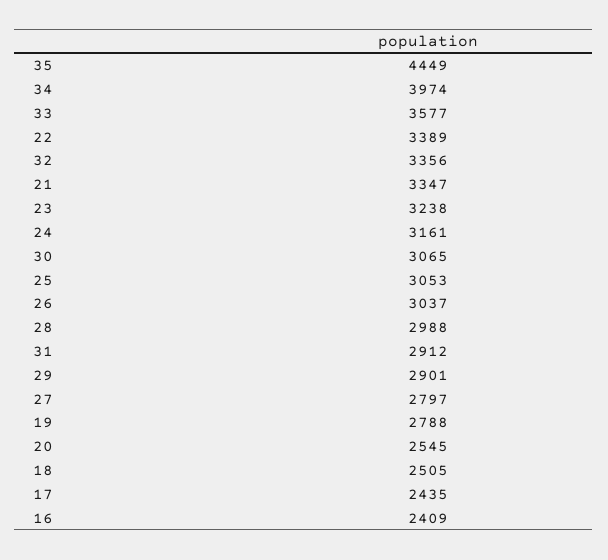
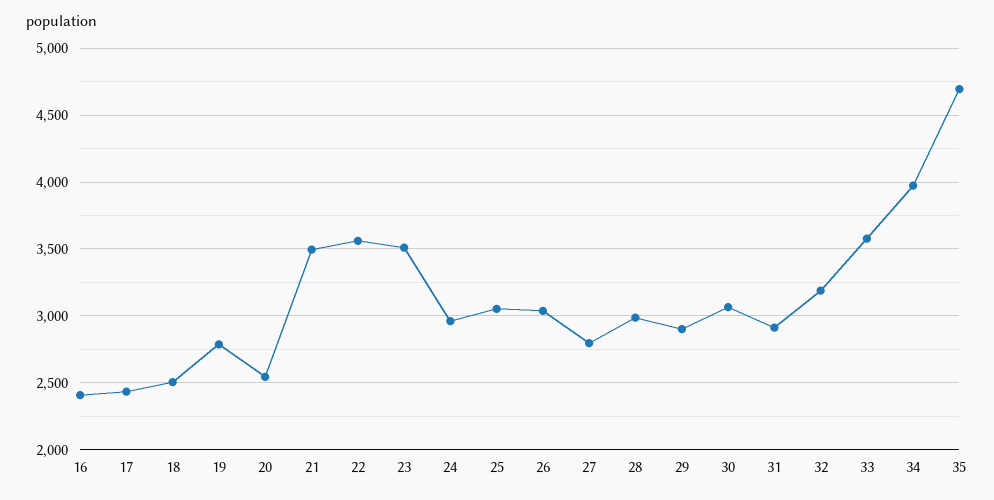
  {
-   "35": 4449,
+   "35": 4700,
    "34": 3974,
    "33": 3577,
-   "22": 3389,
+   "22": 3550,
-   "32": 3356,
+   "32": 3200,
-   "21": 3347,
+   "21": 3500,
-   "23": 3238,
+   "23": 3500,
-   "24": 3161,
+   "24": 2950,
    "30": 3065,
    "25": 3053,
    "26": 3037,
    "28": 2988,
    "31": 2912,
    "29": 2901,
    "27": 2797,
    "19": 2788,
    "20": 2545,
    "18": 2505,
    "17": 2435,
    "16": 2409
  }

